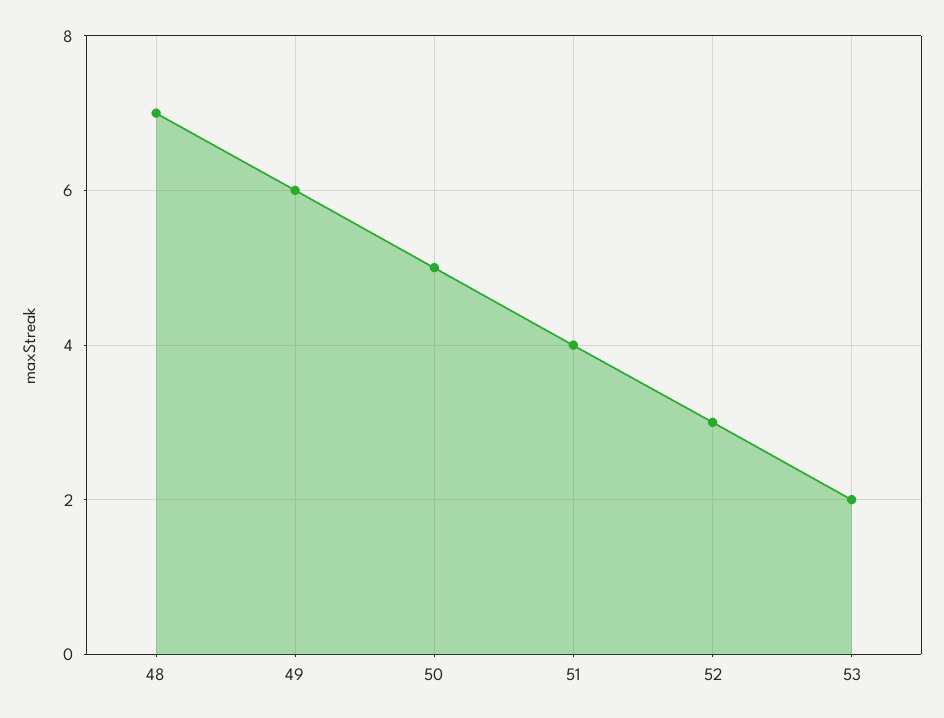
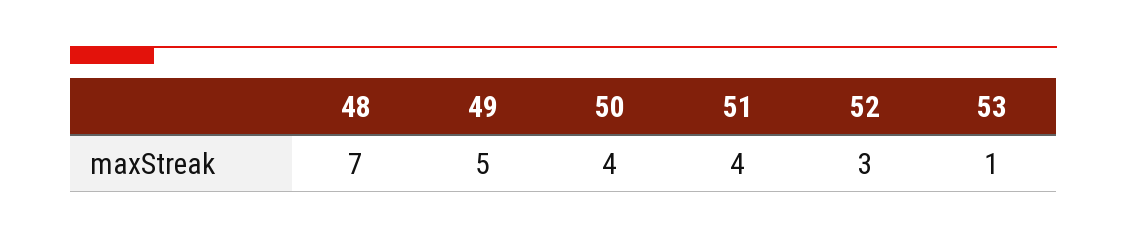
  {
    "48": 7,
-   "49": 6,
+   "49": 5,
-   "50": 5,
+   "50": 4,
    "51": 4,
    "52": 3,
-   "53": 2
+   "53": 1
  }

